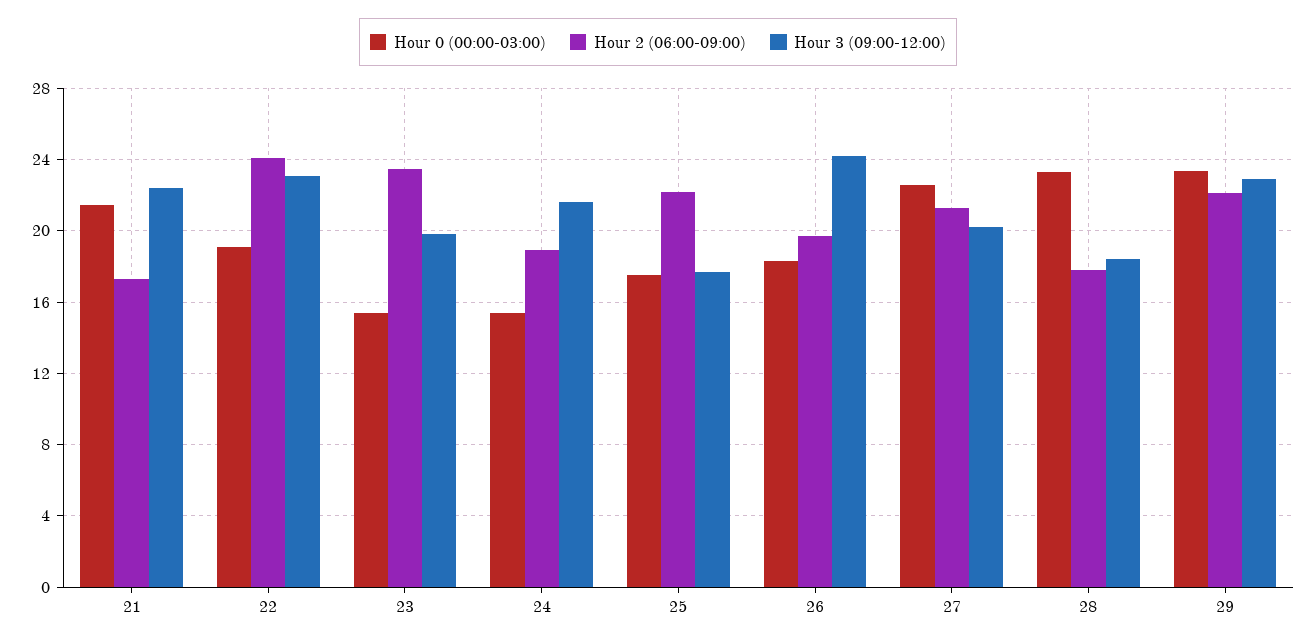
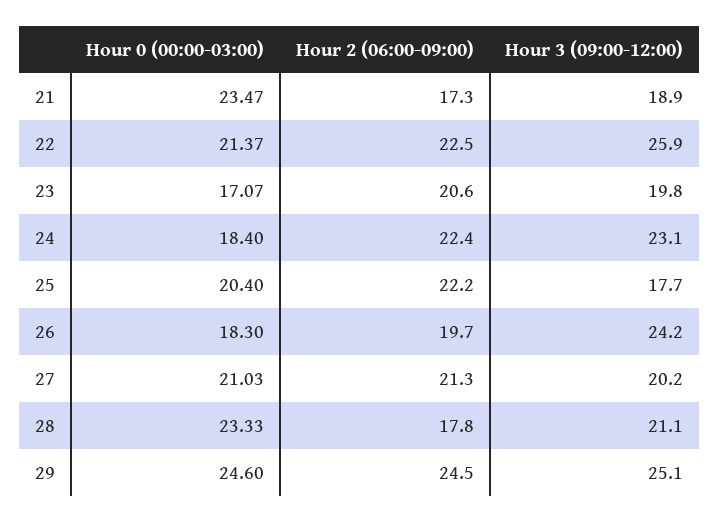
  {
    "Hour 0 (00:00-03:00)": {
-     "21": 21.5,
+     "21": 23.47,
-     "22": 19,
+     "22": 21.37,
-     "23": 15.5,
+     "23": 17.07,
-     "24": 15.5,
+     "24": 18.4,
-     "25": 17.5,
+     "25": 20.4,
      "26": 18.3,
-     "27": 22.5,
+     "27": 21.03,
      "28": 23.33,
-     "29": 23.5
+     "29": 24.6
    },
    "Hour 2 (06:00-09:00)": {
      "21": 17.3,
-     "22": 24,
+     "22": 22.5,
-     "23": 23.5,
+     "23": 20.6,
-     "24": 19,
+     "24": 22.4,
      "25": 22.2,
      "26": 19.7,
      "27": 21.3,
      "28": 17.8,
-     "29": 22
+     "29": 24.5
    },
    "Hour 3 (09:00-12:00)": {
-     "21": 22.5,
+     "21": 18.9,
-     "22": 23,
+     "22": 25.9,
      "23": 19.8,
-     "24": 21.5,
+     "24": 23.1,
      "25": 17.7,
      "26": 24.2,
      "27": 20.2,
-     "28": 18.5,
+     "28": 21.1,
-     "29": 23
+     "29": 25.1
    }
  }

